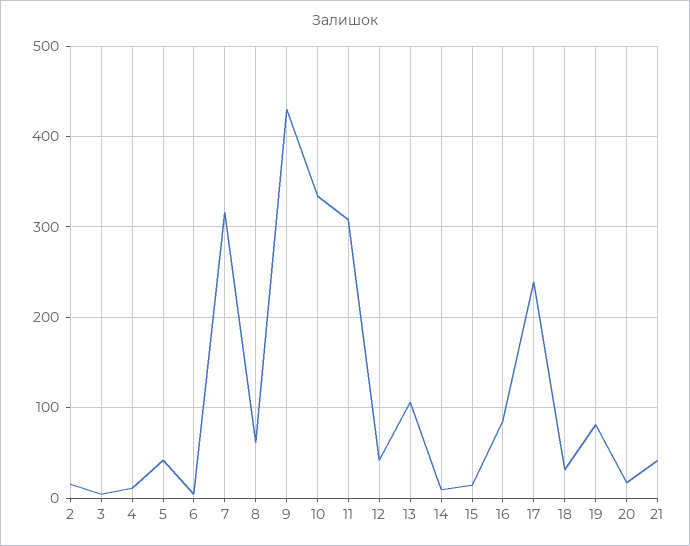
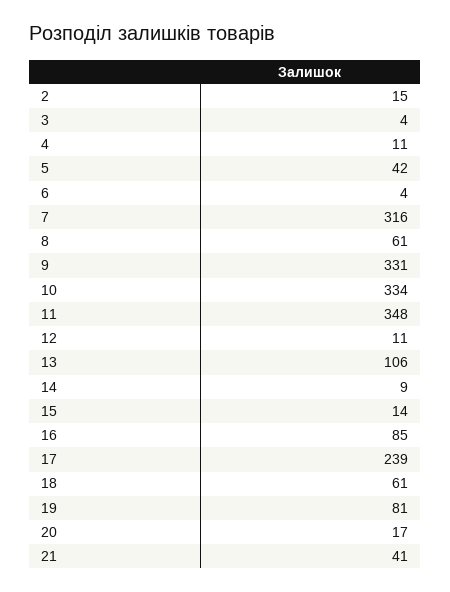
  {
    "2": 15,
    "3": 4,
    "4": 11,
    "5": 42,
    "6": 4,
    "7": 316,
    "8": 61,
-   "9": 430,
+   "9": 331,
    "10": 334,
-   "11": 310,
+   "11": 348,
-   "12": 40,
+   "12": 11,
    "13": 106,
    "14": 9,
    "15": 14,
    "16": 85,
    "17": 239,
-   "18": 30,
+   "18": 61,
    "19": 81,
    "20": 17,
    "21": 41
  }

